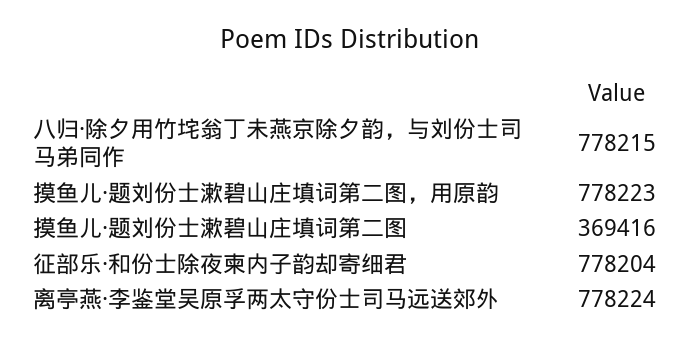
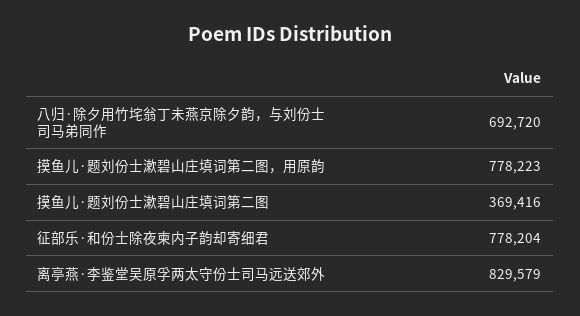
  {
-   "八归·除夕用竹垞翁丁未燕京除夕韵，与刘份士司马弟同作": 778215,
+   "八归·除夕用竹垞翁丁未燕京除夕韵，与刘份士司马弟同作": 692720,
    "摸鱼儿·题刘份士漱碧山庄填词第二图，用原韵": 778223,
    "摸鱼儿·题刘份士漱碧山庄填词第二图": 369416,
    "征部乐·和份士除夜柬内子韵却寄细君": 778204,
-   "离亭燕·李鉴堂吴原孚两太守份士司马远送郊外": 778224
+   "离亭燕·李鉴堂吴原孚两太守份士司马远送郊外": 829579
  }

